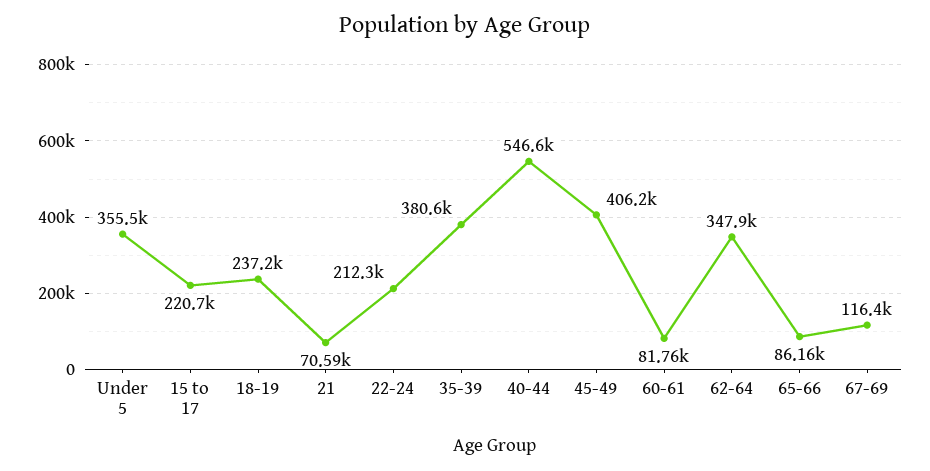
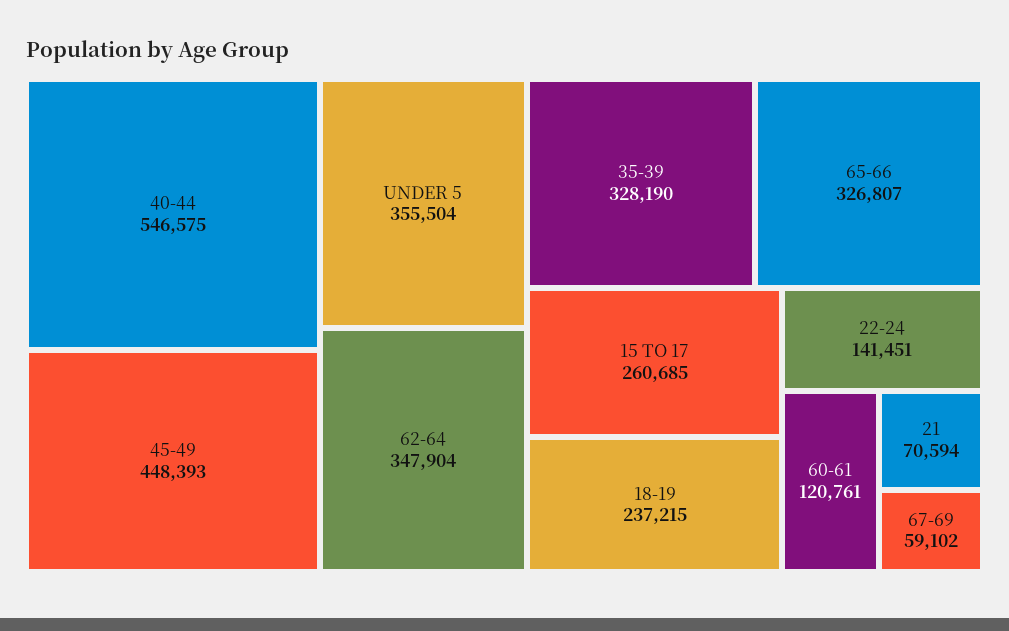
  {
    "Under 5": 355504,
-   "15 to 17": 220700,
+   "15 to 17": 260685,
    "18-19": 237215,
    "21": 70594,
-   "22-24": 212300,
+   "22-24": 141451,
-   "35-39": 380600,
+   "35-39": 328190,
    "40-44": 546575,
-   "45-49": 406200,
+   "45-49": 448393,
-   "60-61": 81760,
+   "60-61": 120761,
    "62-64": 347904,
-   "65-66": 86160,
+   "65-66": 326807,
-   "67-69": 116400
+   "67-69": 59102
  }

